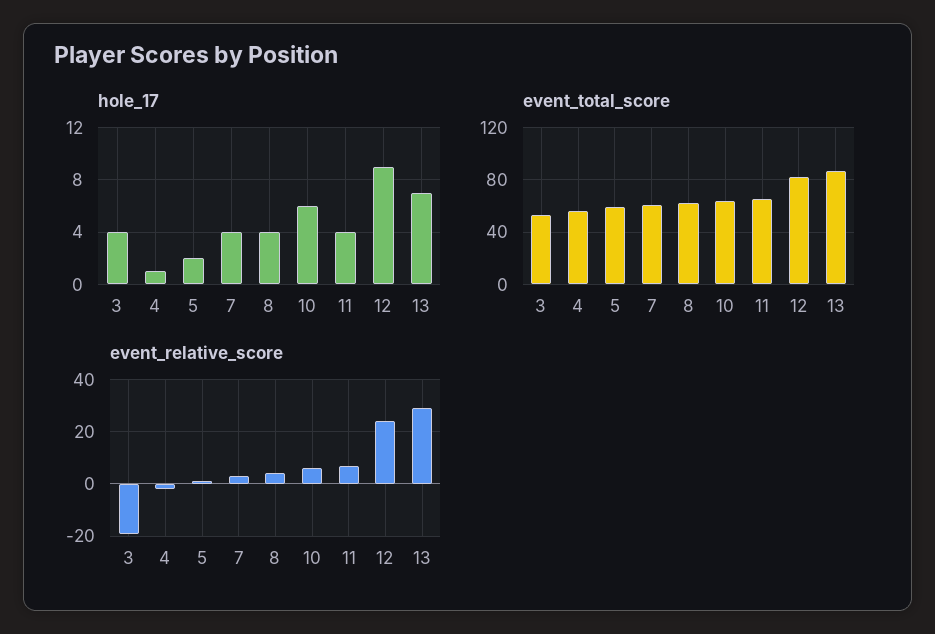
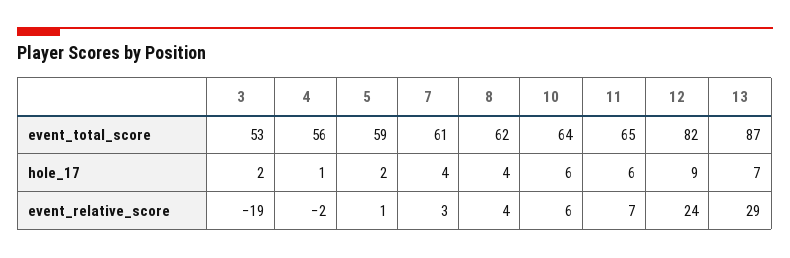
  {
    "hole_17": {
-     "3": 4,
+     "3": 2,
      "4": 1,
      "5": 2,
      "7": 4,
      "8": 4,
      "10": 6,
-     "11": 4,
+     "11": 6,
      "12": 9,
      "13": 7
    },
    "event_total_score": {
      "3": 53,
      "4": 56,
      "5": 59,
      "7": 61,
      "8": 62,
      "10": 64,
      "11": 65,
      "12": 82,
      "13": 87
    },
    "event_relative_score": {
      "3": -19,
      "4": -2,
      "5": 1,
      "7": 3,
      "8": 4,
      "10": 6,
      "11": 7,
      "12": 24,
      "13": 29
    }
  }

